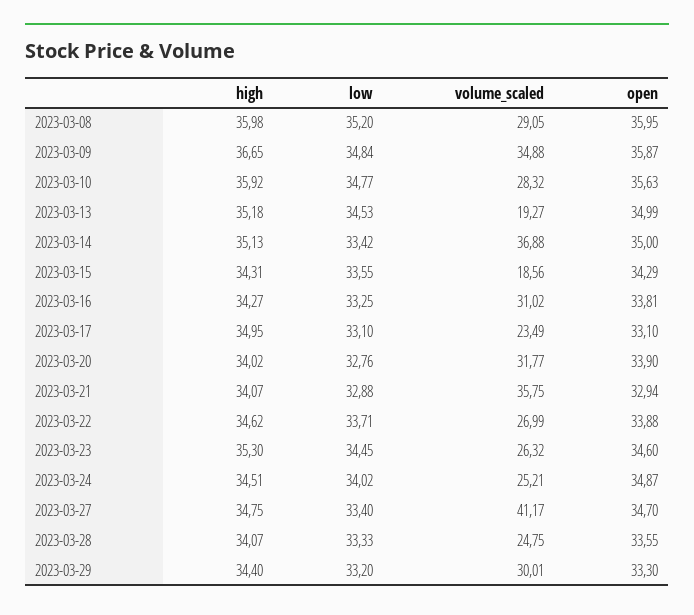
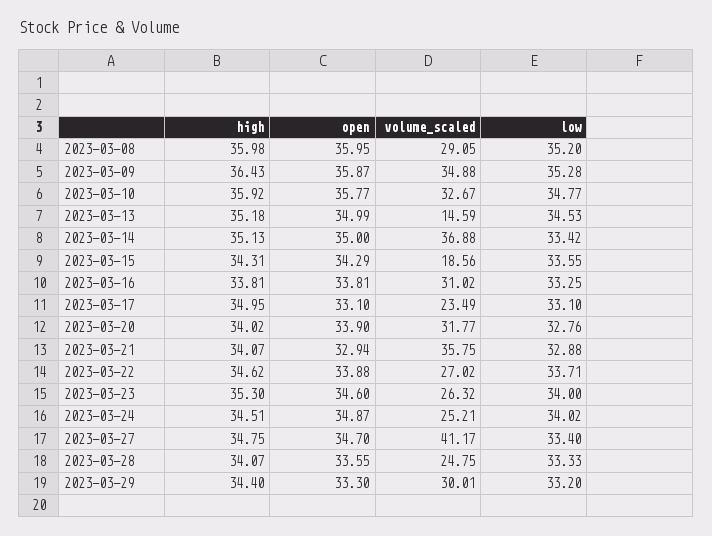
  {
    "high": {
      "2023-03-08": 35.98,
-     "2023-03-09": 36.65,
+     "2023-03-09": 36.43,
      "2023-03-10": 35.92,
      "2023-03-13": 35.18,
      "2023-03-14": 35.13,
      "2023-03-15": 34.31,
-     "2023-03-16": 34.27,
+     "2023-03-16": 33.81,
      "2023-03-17": 34.95,
      "2023-03-20": 34.02,
      "2023-03-21": 34.07,
      "2023-03-22": 34.62,
      "2023-03-23": 35.3,
      "2023-03-24": 34.51,
      "2023-03-27": 34.75,
      "2023-03-28": 34.07,
      "2023-03-29": 34.4
    },
    "low": {
      "2023-03-08": 35.2,
-     "2023-03-09": 34.84,
+     "2023-03-09": 35.28,
      "2023-03-10": 34.77,
      "2023-03-13": 34.53,
      "2023-03-14": 33.42,
      "2023-03-15": 33.55,
      "2023-03-16": 33.25,
      "2023-03-17": 33.1,
      "2023-03-20": 32.76,
      "2023-03-21": 32.88,
      "2023-03-22": 33.71,
-     "2023-03-23": 34.45,
+     "2023-03-23": 34,
      "2023-03-24": 34.02,
      "2023-03-27": 33.4,
      "2023-03-28": 33.33,
      "2023-03-29": 33.2
    },
    "volume_scaled": {
      "2023-03-08": 29.05,
      "2023-03-09": 34.88,
-     "2023-03-10": 28.32,
+     "2023-03-10": 32.67,
-     "2023-03-13": 19.27,
+     "2023-03-13": 14.59,
      "2023-03-14": 36.88,
      "2023-03-15": 18.56,
      "2023-03-16": 31.02,
      "2023-03-17": 23.49,
      "2023-03-20": 31.77,
      "2023-03-21": 35.75,
-     "2023-03-22": 26.99,
+     "2023-03-22": 27.02,
      "2023-03-23": 26.32,
      "2023-03-24": 25.21,
      "2023-03-27": 41.17,
      "2023-03-28": 24.75,
      "2023-03-29": 30.01
    },
    "open": {
      "2023-03-08": 35.95,
      "2023-03-09": 35.87,
-     "2023-03-10": 35.63,
+     "2023-03-10": 35.77,
      "2023-03-13": 34.99,
      "2023-03-14": 35,
      "2023-03-15": 34.29,
      "2023-03-16": 33.81,
      "2023-03-17": 33.1,
      "2023-03-20": 33.9,
      "2023-03-21": 32.94,
      "2023-03-22": 33.88,
      "2023-03-23": 34.6,
      "2023-03-24": 34.87,
      "2023-03-27": 34.7,
      "2023-03-28": 33.55,
      "2023-03-29": 33.3
    }
  }

